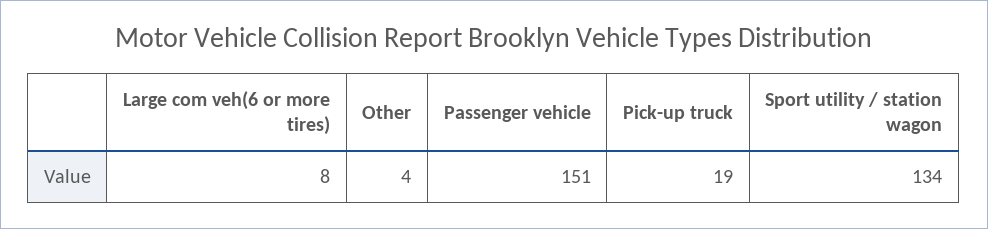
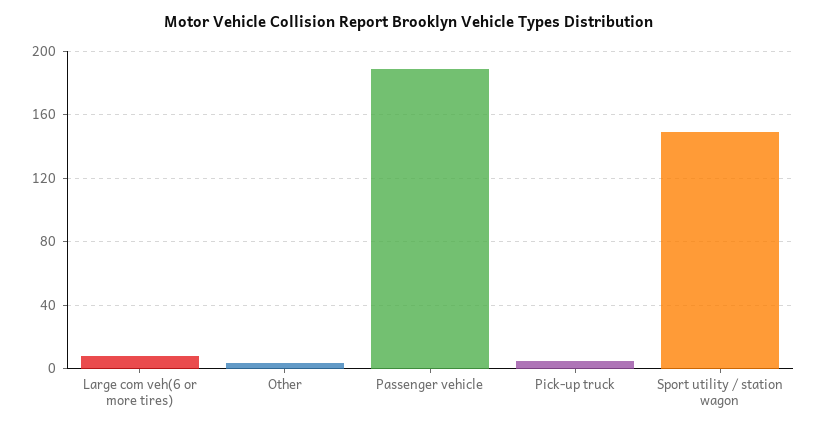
  {
    "Large com veh(6 or more tires)": 8,
    "Other": 4,
-   "Passenger vehicle": 151,
+   "Passenger vehicle": 190,
-   "Pick-up truck": 19,
+   "Pick-up truck": 5,
-   "Sport utility / station wagon": 134
+   "Sport utility / station wagon": 150
  }

